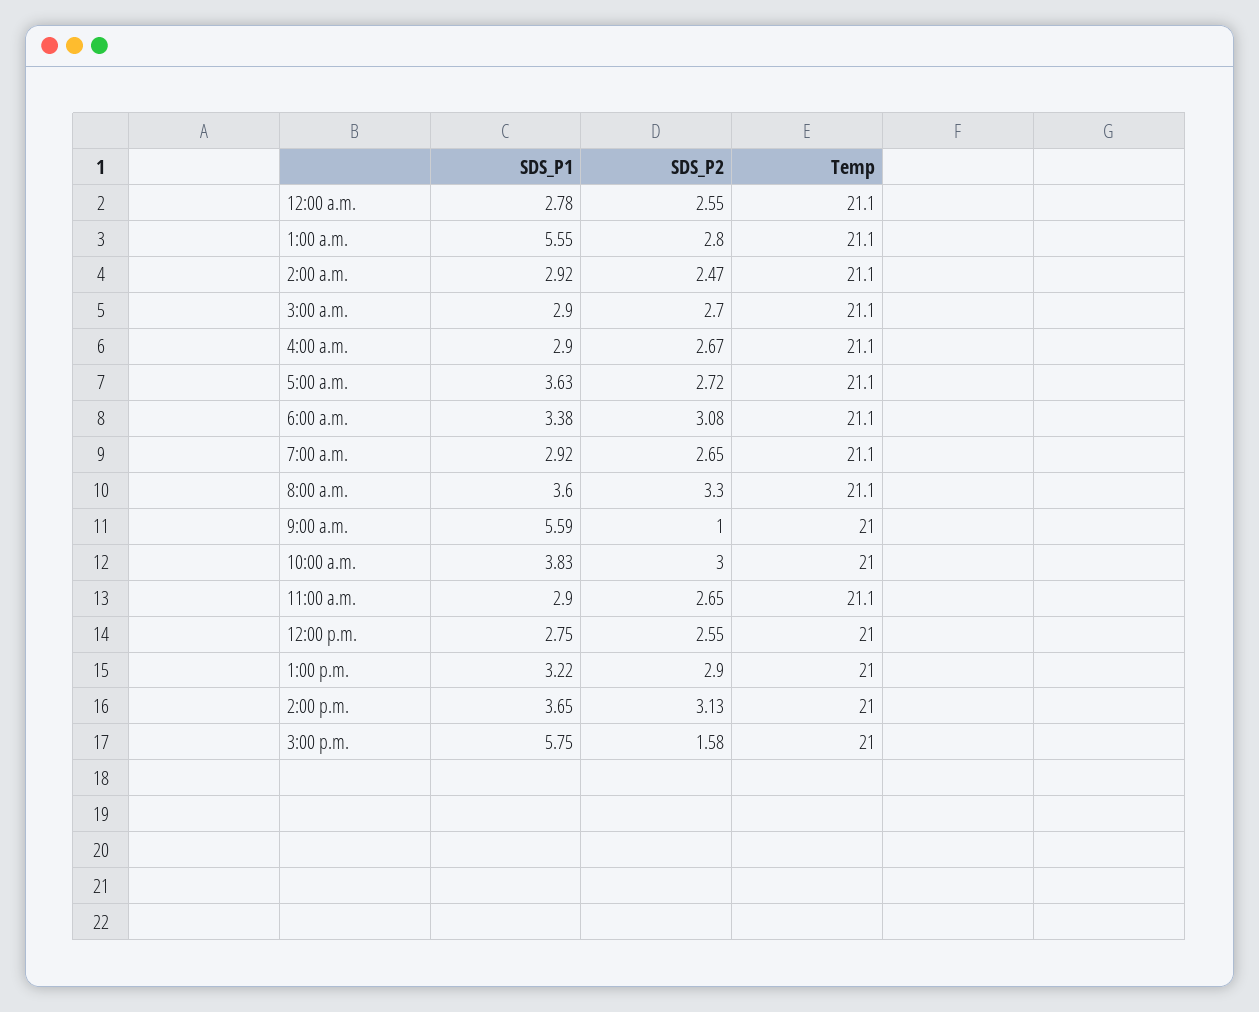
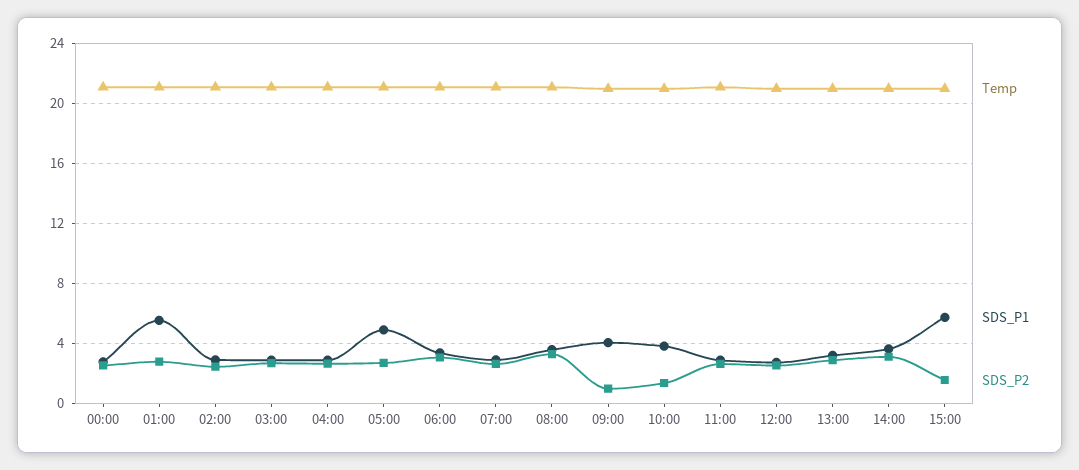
  {
    "SDS_P1": {
      "12:00 a.m.": 2.78,
      "1:00 a.m.": 5.55,
      "2:00 a.m.": 2.92,
      "3:00 a.m.": 2.9,
      "4:00 a.m.": 2.9,
-     "5:00 a.m.": 3.63,
+     "5:00 a.m.": 5,
      "6:00 a.m.": 3.38,
      "7:00 a.m.": 2.92,
      "8:00 a.m.": 3.6,
-     "9:00 a.m.": 5.59,
+     "9:00 a.m.": 4,
      "10:00 a.m.": 3.83,
      "11:00 a.m.": 2.9,
      "12:00 p.m.": 2.75,
      "1:00 p.m.": 3.22,
      "2:00 p.m.": 3.65,
      "3:00 p.m.": 5.75
    },
    "SDS_P2": {
      "12:00 a.m.": 2.55,
      "1:00 a.m.": 2.8,
      "2:00 a.m.": 2.47,
      "3:00 a.m.": 2.7,
      "4:00 a.m.": 2.67,
      "5:00 a.m.": 2.72,
      "6:00 a.m.": 3.08,
      "7:00 a.m.": 2.65,
      "8:00 a.m.": 3.3,
      "9:00 a.m.": 1,
-     "10:00 a.m.": 3,
+     "10:00 a.m.": 1.5,
      "11:00 a.m.": 2.65,
      "12:00 p.m.": 2.55,
      "1:00 p.m.": 2.9,
      "2:00 p.m.": 3.13,
      "3:00 p.m.": 1.58
    },
    "Temp": {
      "12:00 a.m.": 21.1,
      "1:00 a.m.": 21.1,
      "2:00 a.m.": 21.1,
      "3:00 a.m.": 21.1,
      "4:00 a.m.": 21.1,
      "5:00 a.m.": 21.1,
      "6:00 a.m.": 21.1,
      "7:00 a.m.": 21.1,
      "8:00 a.m.": 21.1,
      "9:00 a.m.": 21,
      "10:00 a.m.": 21,
      "11:00 a.m.": 21.1,
      "12:00 p.m.": 21,
      "1:00 p.m.": 21,
      "2:00 p.m.": 21,
      "3:00 p.m.": 21
    }
  }

